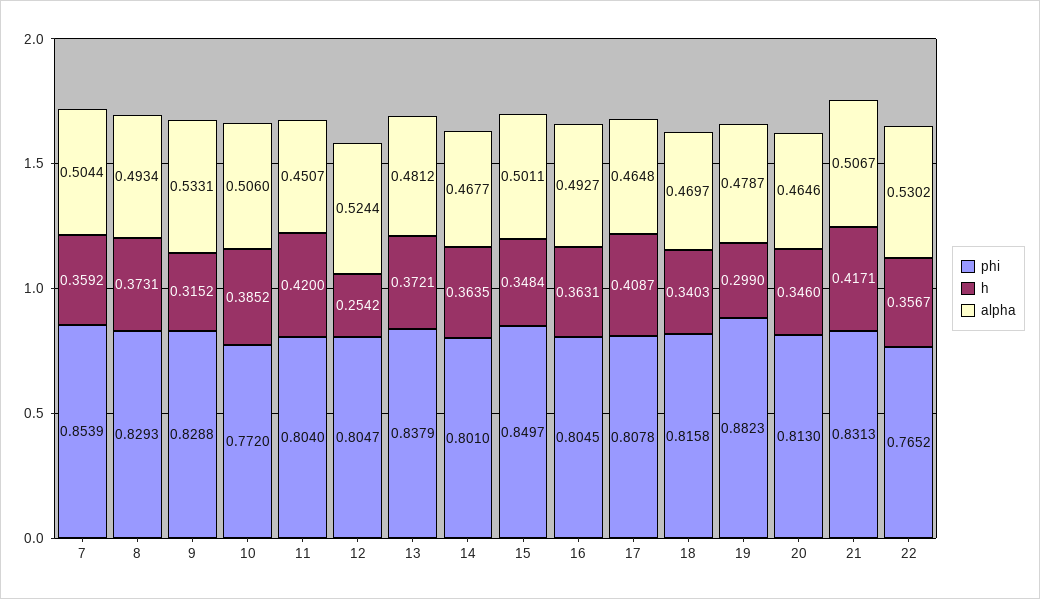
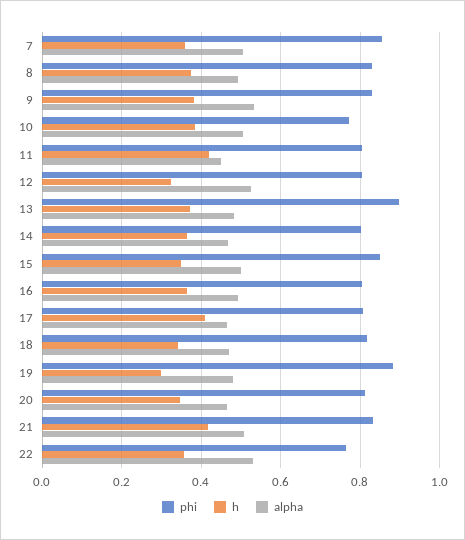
  {
    "phi": {
      "7": 0.8539,
      "8": 0.8293,
      "9": 0.8288,
      "10": 0.772,
      "11": 0.804,
      "12": 0.8047,
-     "13": 0.8379,
+     "13": 0.9,
      "14": 0.801,
      "15": 0.8497,
      "16": 0.8045,
      "17": 0.8078,
      "18": 0.8158,
      "19": 0.8823,
      "20": 0.813,
      "21": 0.8313,
      "22": 0.7652
    },
    "h": {
      "7": 0.3592,
      "8": 0.3731,
-     "9": 0.3152,
+     "9": 0.38,
      "10": 0.3852,
      "11": 0.42,
-     "12": 0.2542,
+     "12": 0.32,
      "13": 0.3721,
      "14": 0.3635,
      "15": 0.3484,
      "16": 0.3631,
      "17": 0.4087,
      "18": 0.3403,
      "19": 0.299,
      "20": 0.346,
      "21": 0.4171,
      "22": 0.3567
    },
    "alpha": {
      "7": 0.5044,
      "8": 0.4934,
      "9": 0.5331,
      "10": 0.506,
      "11": 0.4507,
      "12": 0.5244,
      "13": 0.4812,
      "14": 0.4677,
      "15": 0.5011,
      "16": 0.4927,
      "17": 0.4648,
      "18": 0.4697,
      "19": 0.4787,
      "20": 0.4646,
      "21": 0.5067,
      "22": 0.5302
    }
  }

